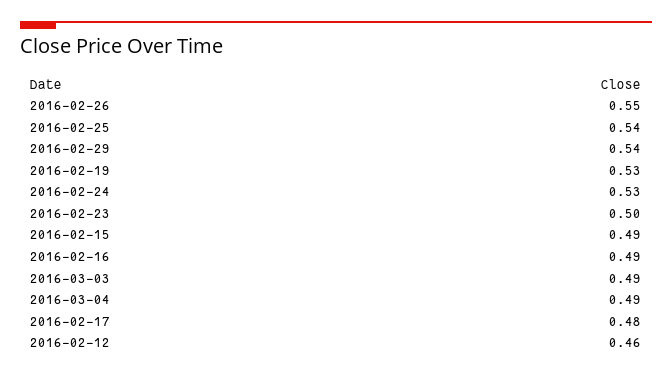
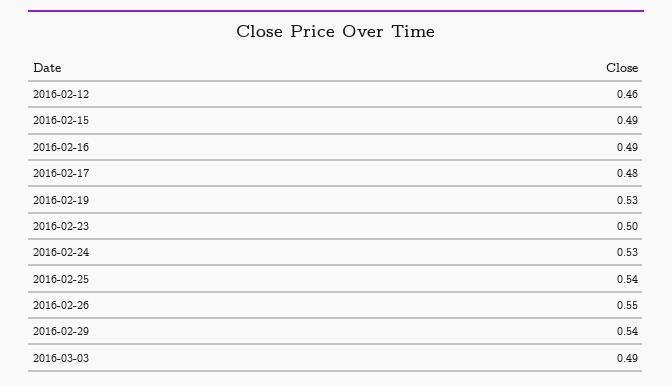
  {
    "2016-02-26": 0.55,
    "2016-02-25": 0.54,
    "2016-02-29": 0.54,
    "2016-02-19": 0.53,
    "2016-02-24": 0.53,
    "2016-02-23": 0.5,
    "2016-02-15": 0.49,
    "2016-02-16": 0.49,
    "2016-03-03": 0.49,
-   "2016-03-04": 0.49,
    "2016-02-17": 0.48,
    "2016-02-12": 0.46
  }

